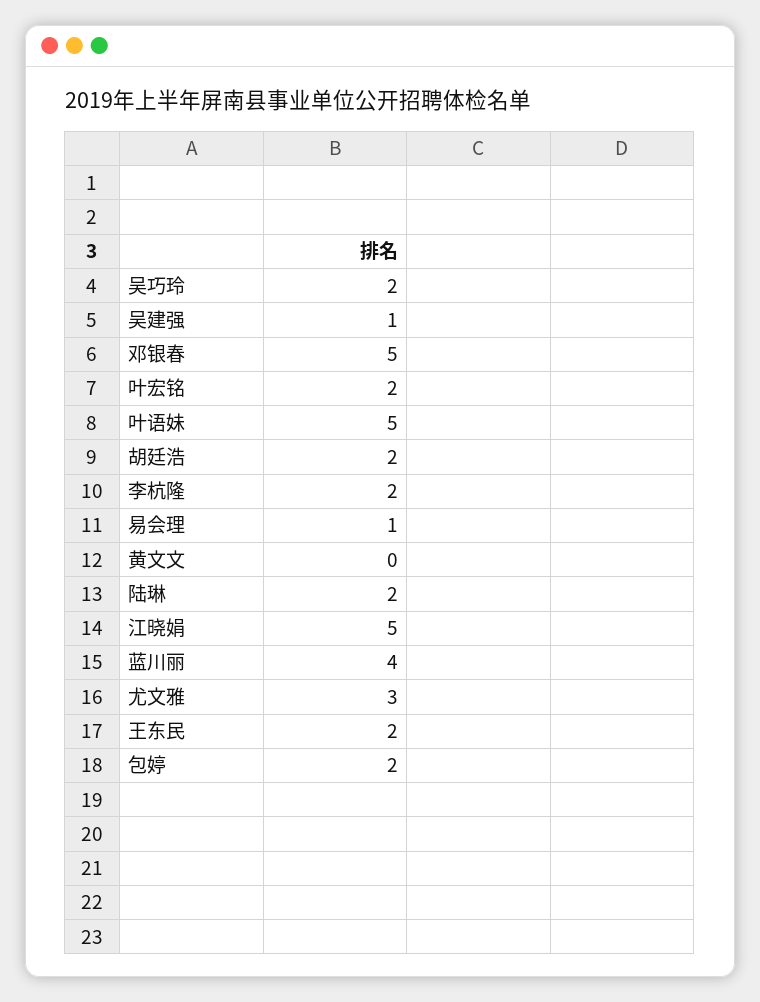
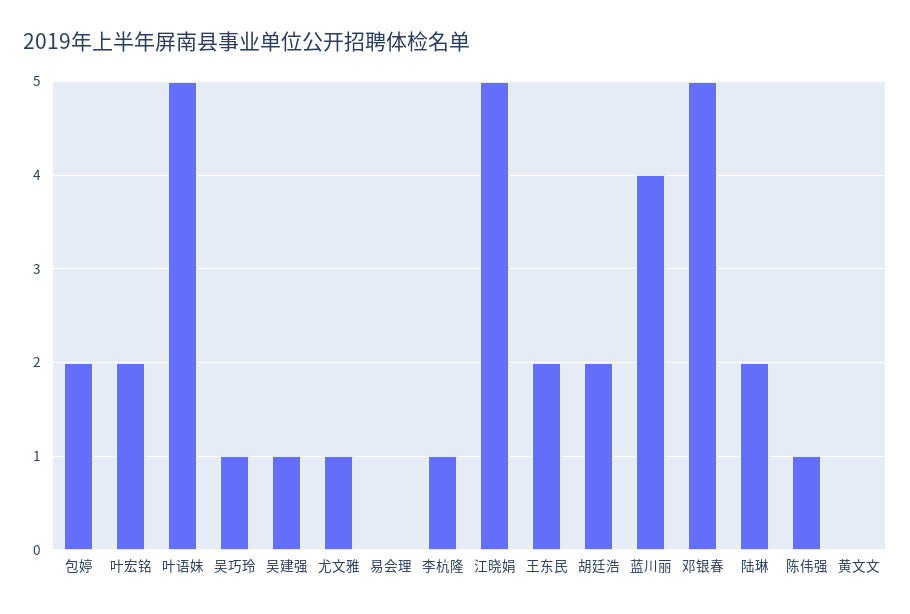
  {
-   "吴巧玲": 2,
+   "吴巧玲": 1,
    "吴建强": 1,
    "邓银春": 5,
    "叶宏铭": 2,
    "叶语妹": 5,
    "胡廷浩": 2,
-   "李杭隆": 2,
+   "李杭隆": 1,
-   "易会理": 1,
+   "易会理": 0,
    "黄文文": 0,
    "陆琳": 2,
    "江晓娟": 5,
    "蓝川丽": 4,
-   "尤文雅": 3,
+   "尤文雅": 1,
    "王东民": 2,
-   "包婷": 2
+   "包婷": 2,
+   "陈伟强": 1
  }

